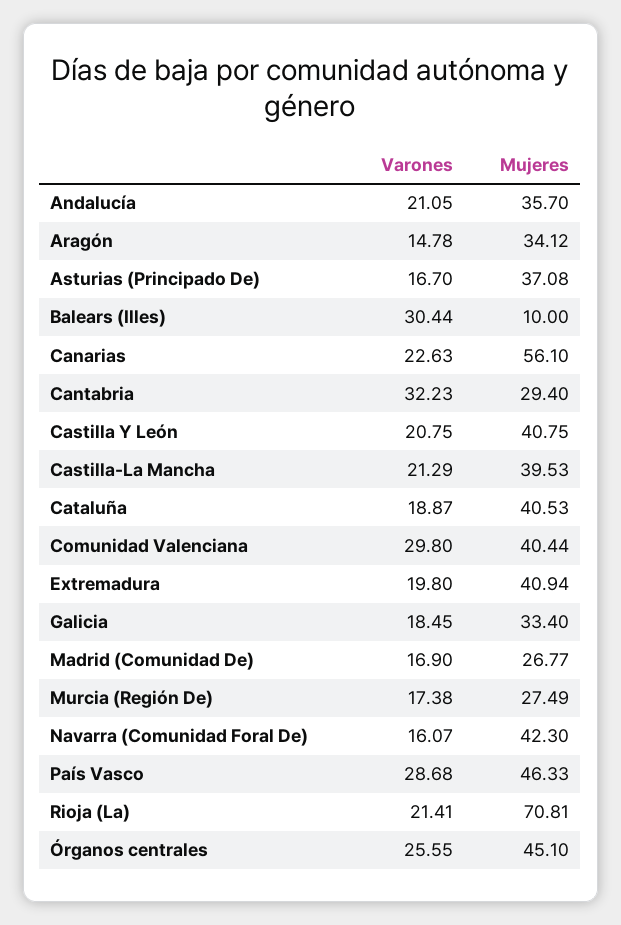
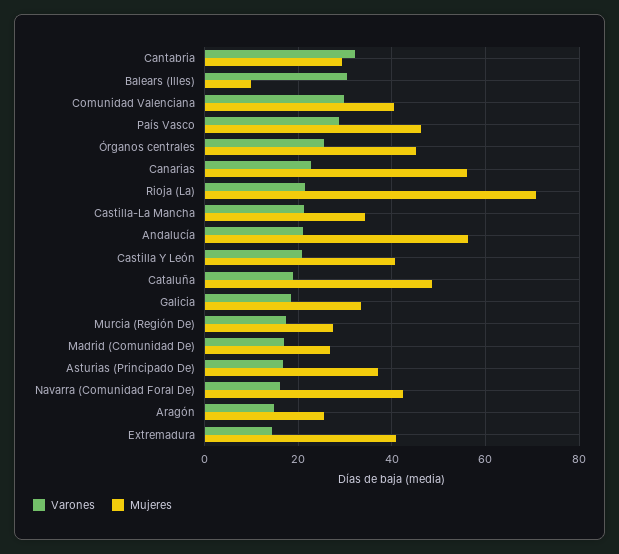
  {
    "Varones": {
      "Andalucía": 21.05,
      "Aragón": 14.78,
      "Asturias (Principado De)": 16.7,
      "Balears (Illes)": 30.44,
      "Canarias": 22.63,
      "Cantabria": 32.23,
      "Castilla Y León": 20.75,
      "Castilla-La Mancha": 21.29,
      "Cataluña": 18.87,
      "Comunidad Valenciana": 29.8,
-     "Extremadura": 19.8,
+     "Extremadura": 14,
      "Galicia": 18.45,
      "Madrid (Comunidad De)": 16.9,
      "Murcia (Región De)": 17.38,
      "Navarra (Comunidad Foral De)": 16.07,
      "País Vasco": 28.68,
      "Rioja (La)": 21.41,
      "Órganos centrales": 25.55
    },
    "Mujeres": {
-     "Andalucía": 35.7,
+     "Andalucía": 56,
-     "Aragón": 34.12,
+     "Aragón": 26,
      "Asturias (Principado De)": 37.08,
      "Balears (Illes)": 10,
      "Canarias": 56.1,
      "Cantabria": 29.4,
      "Castilla Y León": 40.75,
-     "Castilla-La Mancha": 39.53,
+     "Castilla-La Mancha": 34,
-     "Cataluña": 40.53,
+     "Cataluña": 48,
      "Comunidad Valenciana": 40.44,
      "Extremadura": 40.94,
      "Galicia": 33.4,
      "Madrid (Comunidad De)": 26.77,
      "Murcia (Región De)": 27.49,
      "Navarra (Comunidad Foral De)": 42.3,
      "País Vasco": 46.33,
      "Rioja (La)": 70.81,
      "Órganos centrales": 45.1
    }
  }

